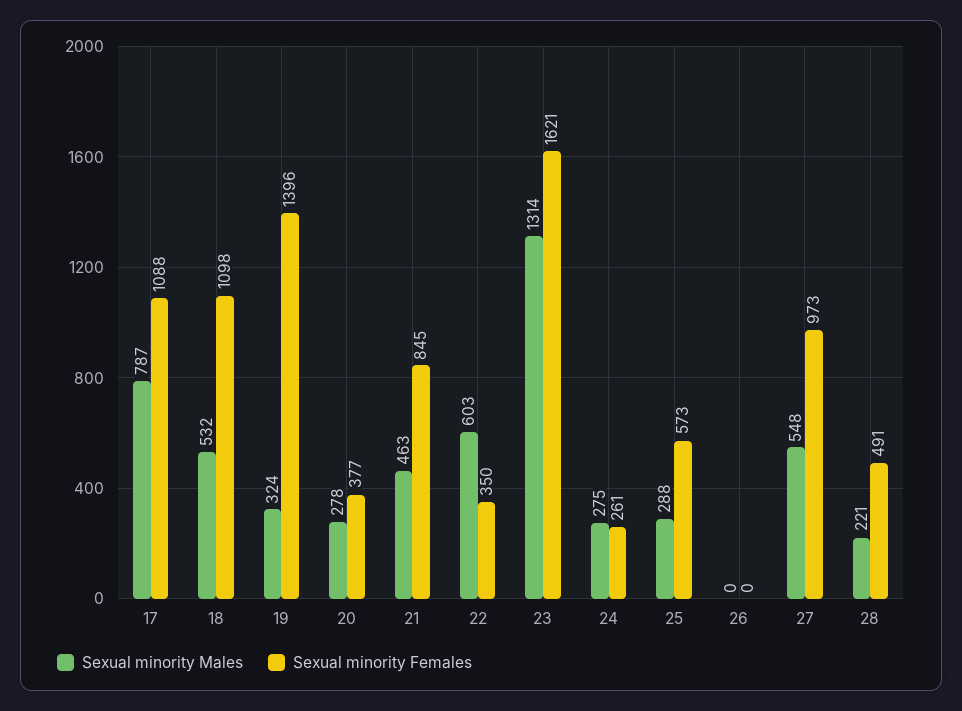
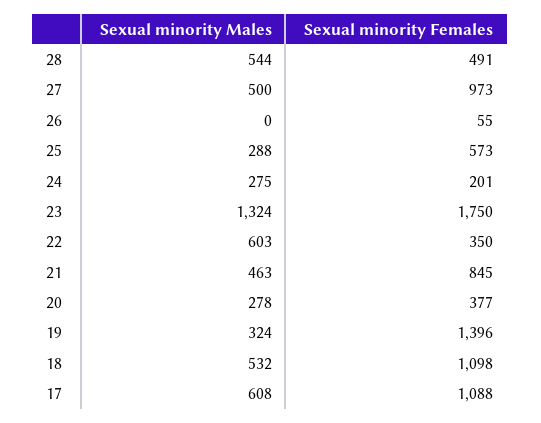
  {
    "Sexual minority Males": {
-     "17": 787,
+     "17": 608,
      "18": 532,
      "19": 324,
      "20": 278,
      "21": 463,
      "22": 603,
-     "23": 1314,
+     "23": 1324,
      "24": 275,
      "25": 288,
      "26": 0,
-     "27": 548,
+     "27": 500,
-     "28": 221
+     "28": 544
    },
    "Sexual minority Females": {
      "17": 1088,
      "18": 1098,
      "19": 1396,
      "20": 377,
      "21": 845,
      "22": 350,
-     "23": 1621,
+     "23": 1750,
-     "24": 261,
+     "24": 201,
      "25": 573,
-     "26": 0,
+     "26": 55,
      "27": 973,
      "28": 491
    }
  }

